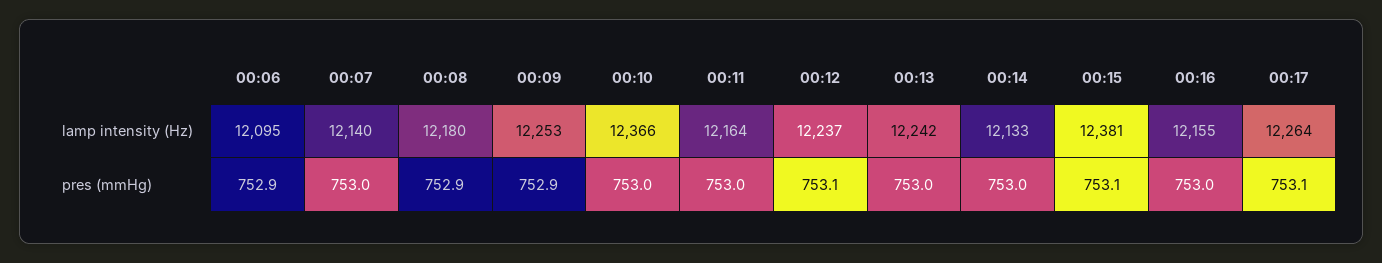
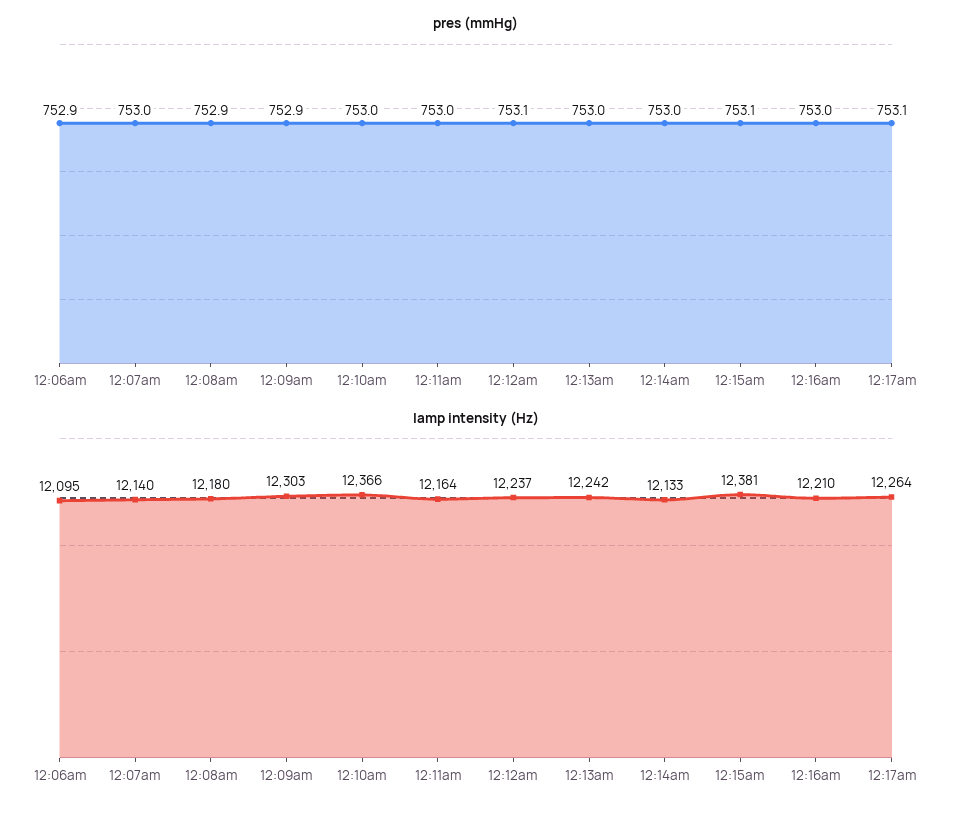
  {
    "lamp intensity (Hz)": {
      "00:06": 12095,
      "00:07": 12140,
      "00:08": 12180,
-     "00:09": 12253,
+     "00:09": 12303,
      "00:10": 12366,
      "00:11": 12164,
      "00:12": 12237,
      "00:13": 12242,
      "00:14": 12133,
      "00:15": 12381,
-     "00:16": 12155,
+     "00:16": 12210,
      "00:17": 12264
    },
    "pres (mmHg)": {
      "00:06": 752.9,
      "00:07": 753,
      "00:08": 752.9,
      "00:09": 752.9,
      "00:10": 753,
      "00:11": 753,
      "00:12": 753.1,
      "00:13": 753,
      "00:14": 753,
      "00:15": 753.1,
      "00:16": 753,
      "00:17": 753.1
    }
  }

